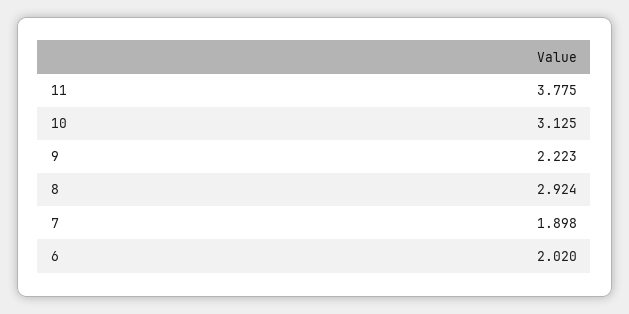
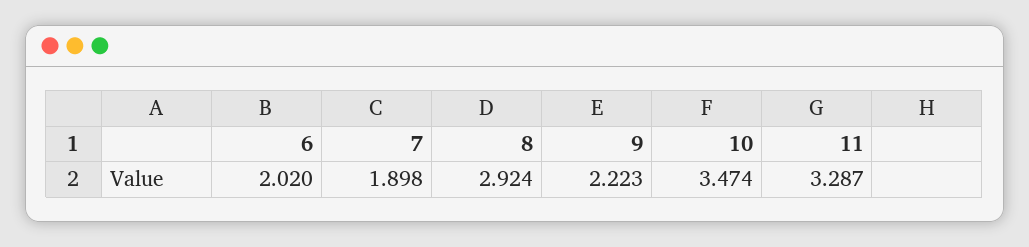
  {
-   "11": 3.775,
+   "11": 3.287,
-   "10": 3.125,
+   "10": 3.474,
    "9": 2.223,
    "8": 2.924,
    "7": 1.898,
    "6": 2.02
  }

